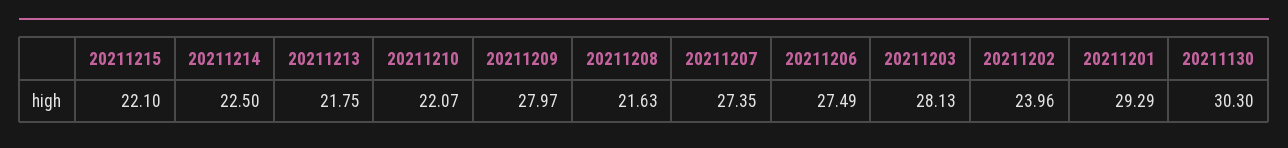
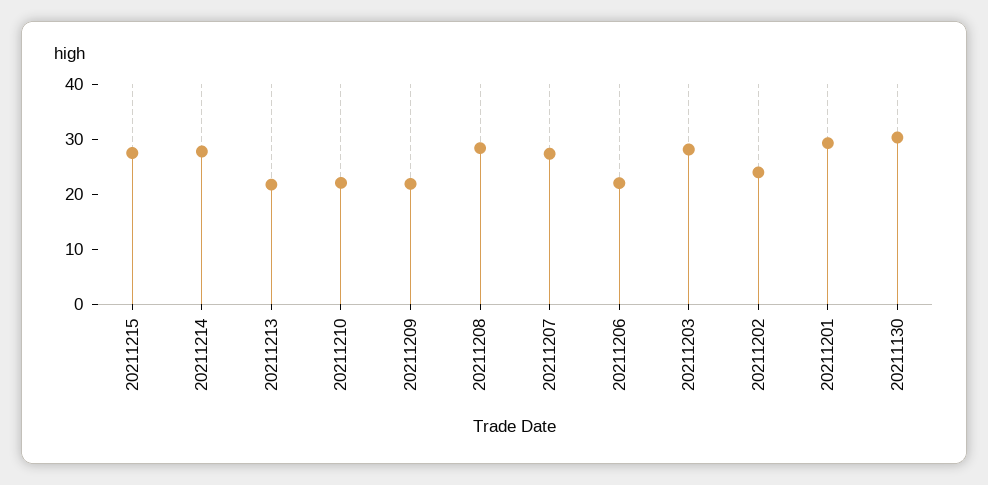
  {
-   "20211215": 22.1,
+   "20211215": 28,
-   "20211214": 22.5,
+   "20211214": 28,
    "20211213": 21.75,
    "20211210": 22.07,
-   "20211209": 27.97,
+   "20211209": 22,
-   "20211208": 21.63,
+   "20211208": 28,
    "20211207": 27.35,
-   "20211206": 27.49,
+   "20211206": 22,
    "20211203": 28.13,
    "20211202": 23.96,
    "20211201": 29.29,
    "20211130": 30.3
  }

